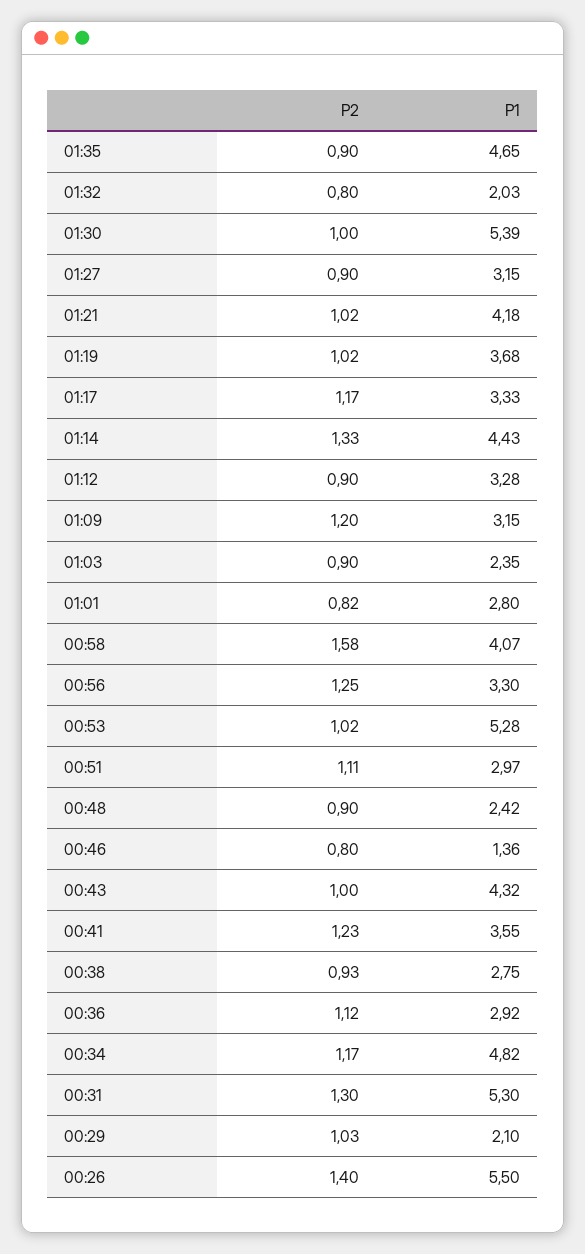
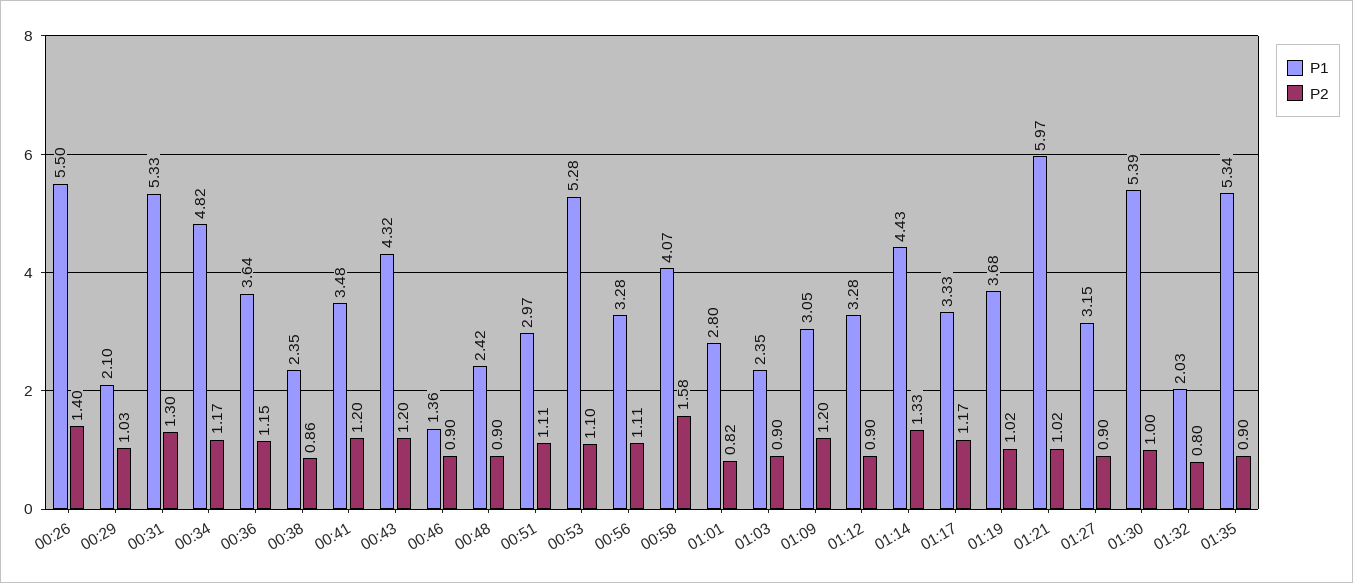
  {
    "P2": {
      "01:35": 0.9,
      "01:32": 0.8,
      "01:30": 1,
      "01:27": 0.9,
      "01:21": 1.02,
      "01:19": 1.02,
      "01:17": 1.17,
      "01:14": 1.33,
      "01:12": 0.9,
      "01:09": 1.2,
      "01:03": 0.9,
      "01:01": 0.82,
      "00:58": 1.58,
-     "00:56": 1.25,
+     "00:56": 1.11,
-     "00:53": 1.02,
+     "00:53": 1.1,
      "00:51": 1.11,
      "00:48": 0.9,
-     "00:46": 0.8,
+     "00:46": 0.9,
-     "00:43": 1,
+     "00:43": 1.2,
-     "00:41": 1.23,
+     "00:41": 1.2,
-     "00:38": 0.93,
+     "00:38": 0.86,
-     "00:36": 1.12,
+     "00:36": 1.15,
      "00:34": 1.17,
      "00:31": 1.3,
      "00:29": 1.03,
      "00:26": 1.4
    },
    "P1": {
-     "01:35": 4.65,
+     "01:35": 5.34,
      "01:32": 2.03,
      "01:30": 5.39,
      "01:27": 3.15,
-     "01:21": 4.18,
+     "01:21": 5.97,
      "01:19": 3.68,
      "01:17": 3.33,
      "01:14": 4.43,
      "01:12": 3.28,
-     "01:09": 3.15,
+     "01:09": 3.05,
      "01:03": 2.35,
      "01:01": 2.8,
      "00:58": 4.07,
-     "00:56": 3.3,
+     "00:56": 3.28,
      "00:53": 5.28,
      "00:51": 2.97,
      "00:48": 2.42,
      "00:46": 1.36,
      "00:43": 4.32,
-     "00:41": 3.55,
+     "00:41": 3.48,
-     "00:38": 2.75,
+     "00:38": 2.35,
-     "00:36": 2.92,
+     "00:36": 3.64,
      "00:34": 4.82,
-     "00:31": 5.3,
+     "00:31": 5.33,
      "00:29": 2.1,
      "00:26": 5.5
    }
  }

